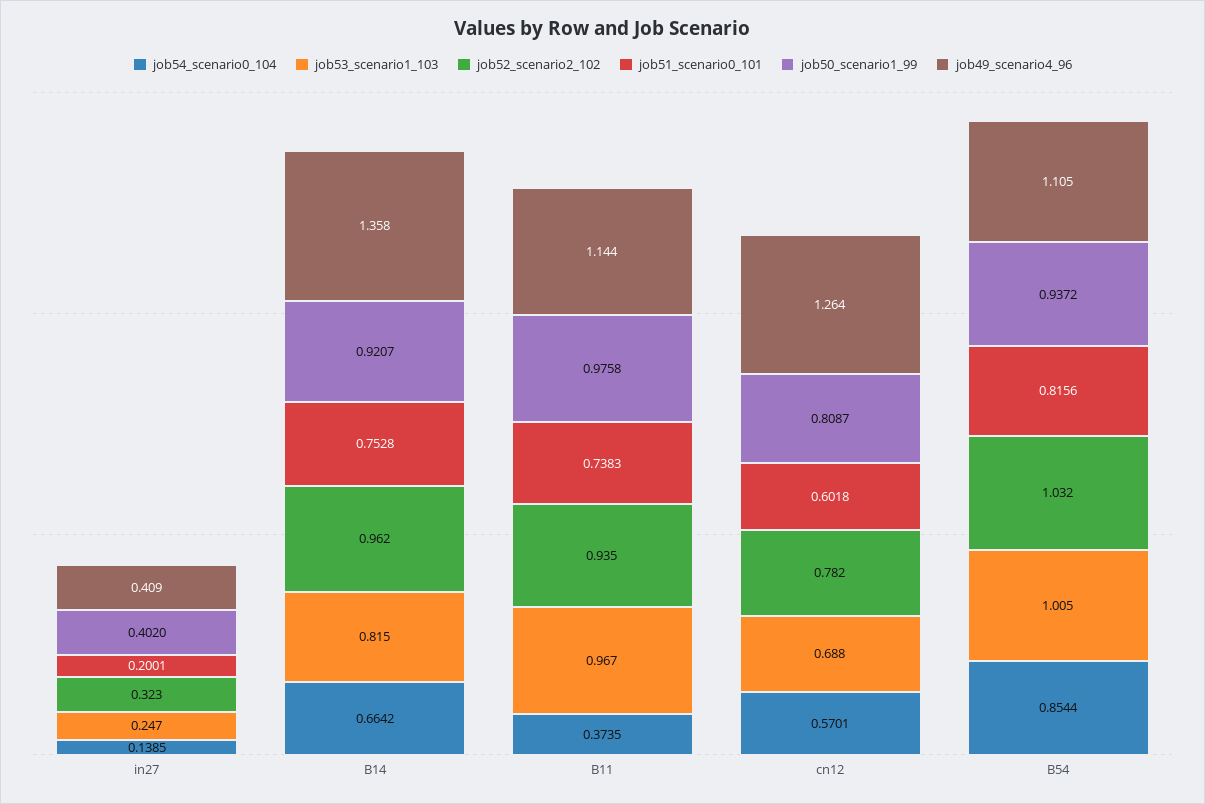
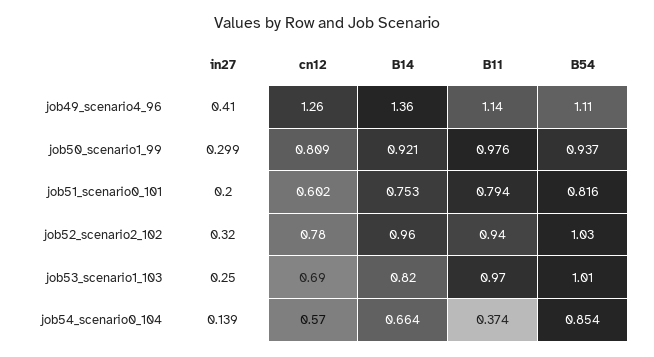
  {
    "job54_scenario0_104": {
      "in27": 0.1385,
      "B14": 0.6642,
      "B11": 0.3735,
      "cn12": 0.5701,
      "B54": 0.8544
    },
    "job53_scenario1_103": {
      "in27": 0.247,
      "B14": 0.815,
      "B11": 0.967,
      "cn12": 0.688,
      "B54": 1.005
    },
    "job52_scenario2_102": {
      "in27": 0.323,
      "B14": 0.962,
      "B11": 0.935,
      "cn12": 0.782,
      "B54": 1.032
    },
    "job51_scenario0_101": {
      "in27": 0.2001,
      "B14": 0.7528,
-     "B11": 0.7383,
+     "B11": 0.794,
      "cn12": 0.6018,
      "B54": 0.8156
    },
    "job50_scenario1_99": {
-     "in27": 0.402,
+     "in27": 0.299,
      "B14": 0.9207,
      "B11": 0.9758,
      "cn12": 0.8087,
      "B54": 0.9372
    },
    "job49_scenario4_96": {
      "in27": 0.409,
      "B14": 1.358,
      "B11": 1.144,
      "cn12": 1.264,
      "B54": 1.105
    }
  }

